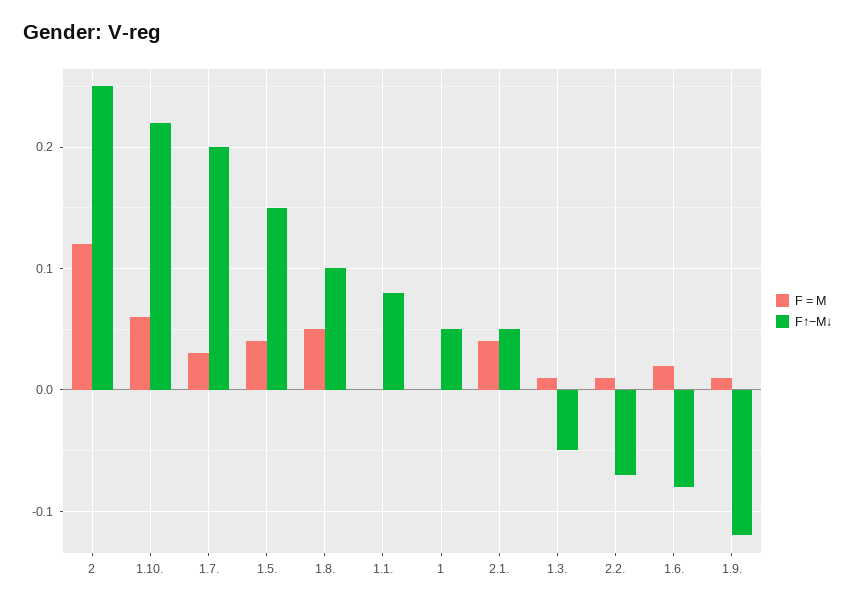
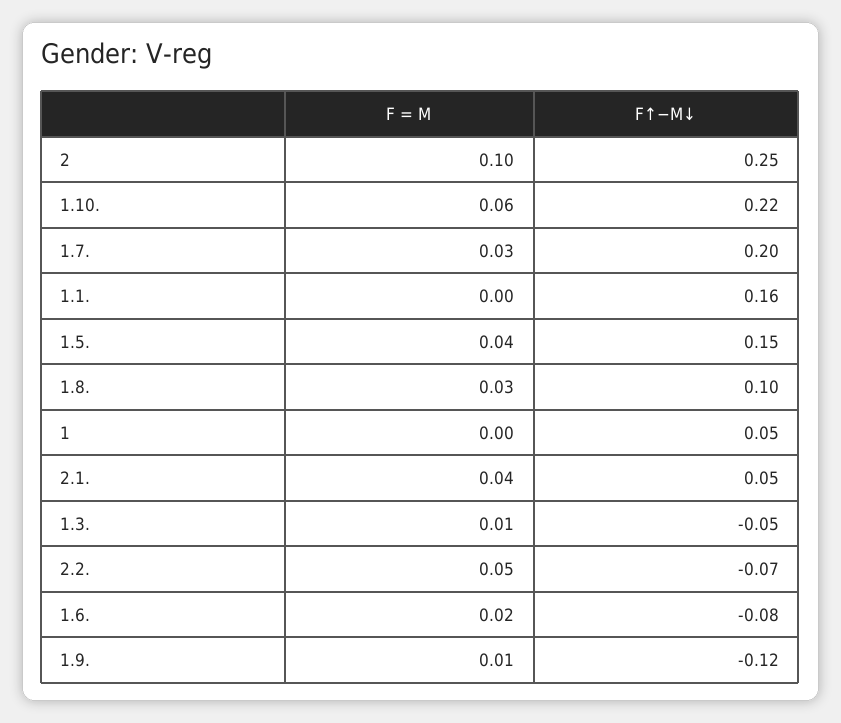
  {
    "F = M": {
-     "2": 0.12,
+     "2": 0.1,
      "1.10.": 0.06,
      "1.7.": 0.03,
      "1.5.": 0.04,
-     "1.8.": 0.05,
+     "1.8.": 0.03,
      "1.1.": 0,
      "1": 0,
      "2.1.": 0.04,
      "1.3.": 0.01,
-     "2.2.": 0.01,
+     "2.2.": 0.05,
      "1.6.": 0.02,
      "1.9.": 0.01
    },
    "F↑−M↓": {
      "2": 0.25,
      "1.10.": 0.22,
      "1.7.": 0.2,
      "1.5.": 0.15,
      "1.8.": 0.1,
-     "1.1.": 0.08,
+     "1.1.": 0.16,
      "1": 0.05,
      "2.1.": 0.05,
      "1.3.": -0.05,
      "2.2.": -0.07,
      "1.6.": -0.08,
      "1.9.": -0.12
    }
  }

